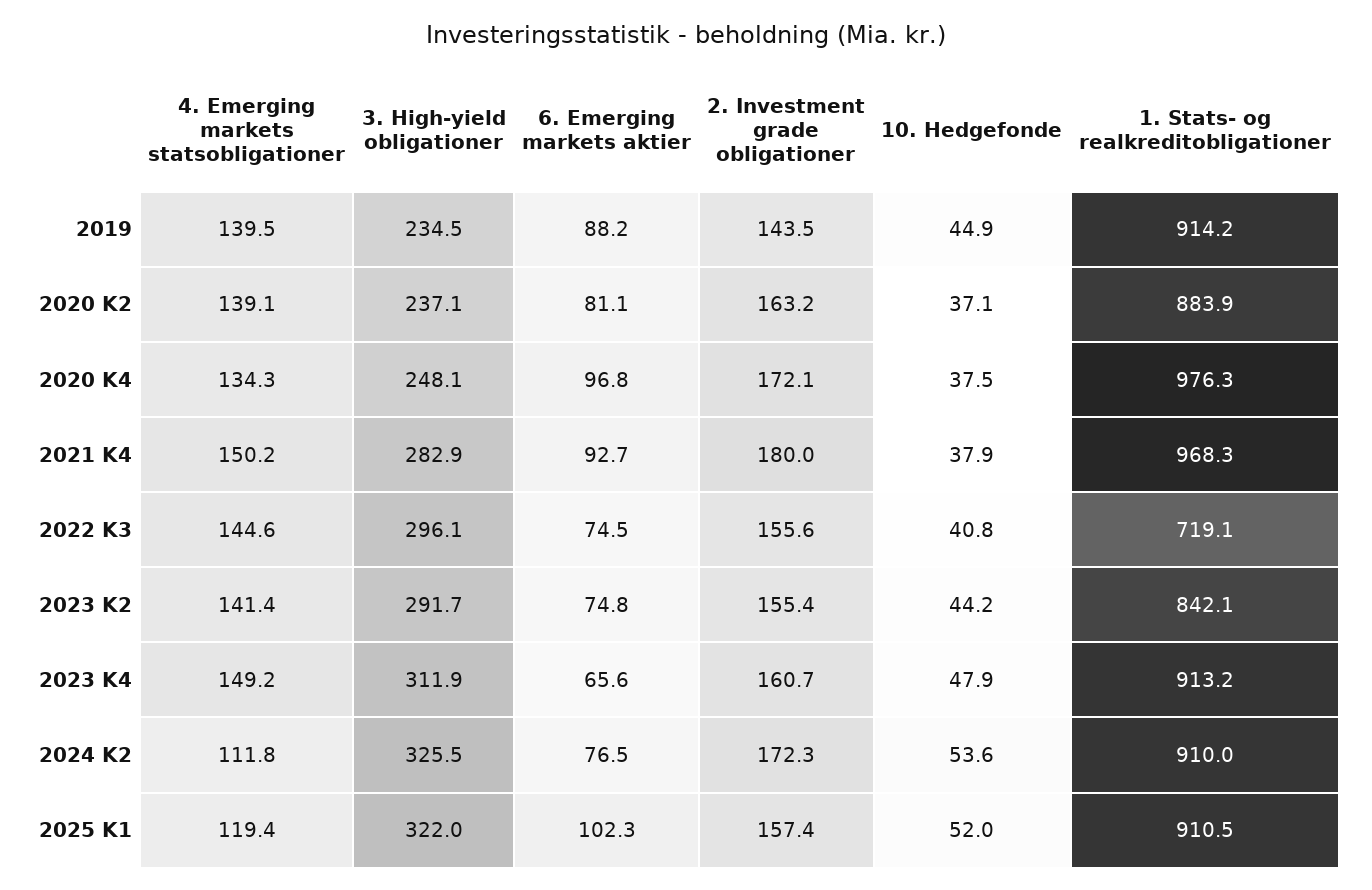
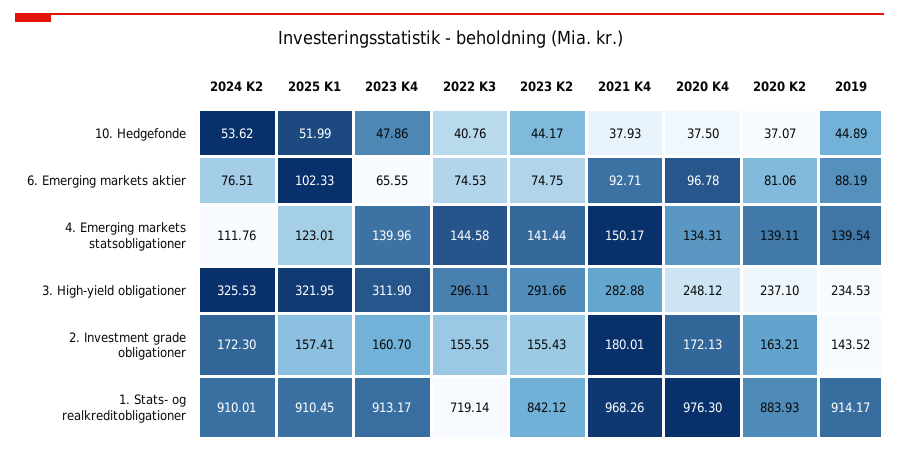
  {
    "4. Emerging markets statsobligationer": {
      "2019": 139.54,
      "2020 K2": 139.11,
      "2020 K4": 134.31,
      "2021 K4": 150.17,
      "2022 K3": 144.58,
      "2023 K2": 141.44,
-     "2023 K4": 149.2,
+     "2023 K4": 139.96,
      "2024 K2": 111.76,
-     "2025 K1": 119.4
+     "2025 K1": 123.01
    },
    "3. High-yield obligationer": {
      "2019": 234.53,
      "2020 K2": 237.1,
      "2020 K4": 248.12,
      "2021 K4": 282.88,
      "2022 K3": 296.11,
      "2023 K2": 291.66,
      "2023 K4": 311.9,
      "2024 K2": 325.53,
      "2025 K1": 321.95
    },
    "6. Emerging markets aktier": {
      "2019": 88.19,
      "2020 K2": 81.06,
      "2020 K4": 96.78,
      "2021 K4": 92.71,
      "2022 K3": 74.53,
      "2023 K2": 74.75,
      "2023 K4": 65.55,
      "2024 K2": 76.51,
      "2025 K1": 102.33
    },
    "2. Investment grade obligationer": {
      "2019": 143.52,
      "2020 K2": 163.21,
      "2020 K4": 172.13,
      "2021 K4": 180.01,
      "2022 K3": 155.55,
      "2023 K2": 155.43,
      "2023 K4": 160.7,
      "2024 K2": 172.3,
      "2025 K1": 157.41
    },
    "10. Hedgefonde": {
      "2019": 44.89,
      "2020 K2": 37.07,
      "2020 K4": 37.5,
      "2021 K4": 37.93,
      "2022 K3": 40.76,
      "2023 K2": 44.17,
      "2023 K4": 47.86,
      "2024 K2": 53.62,
      "2025 K1": 51.99
    },
    "1. Stats- og realkreditobligationer": {
      "2019": 914.17,
      "2020 K2": 883.93,
      "2020 K4": 976.3,
      "2021 K4": 968.26,
      "2022 K3": 719.14,
      "2023 K2": 842.12,
      "2023 K4": 913.17,
      "2024 K2": 910.01,
      "2025 K1": 910.45
    }
  }

